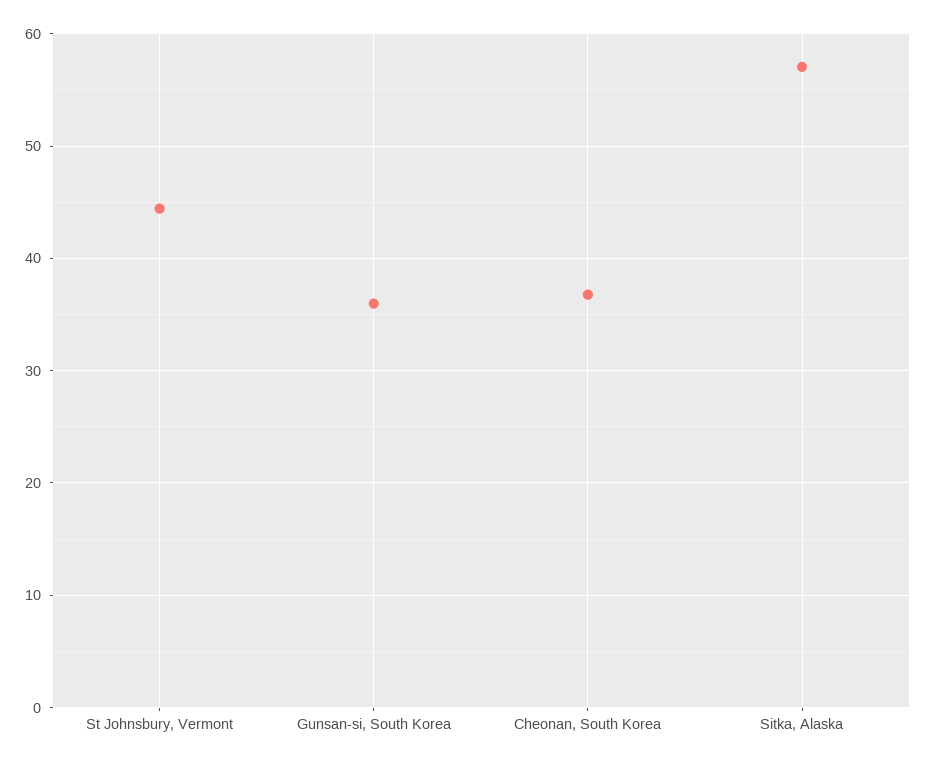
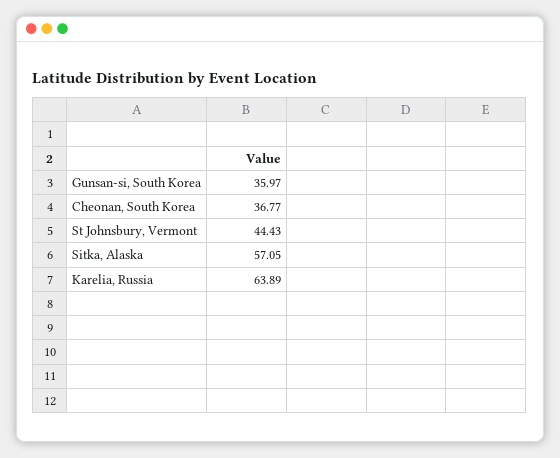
  {
    "St Johnsbury, Vermont": 44.43,
    "Gunsan-si, South Korea": 35.97,
    "Cheonan, South Korea": 36.77,
-   "Sitka, Alaska": 57.05
+   "Sitka, Alaska": 57.05,
+   "Karelia, Russia": 63.89
  }

